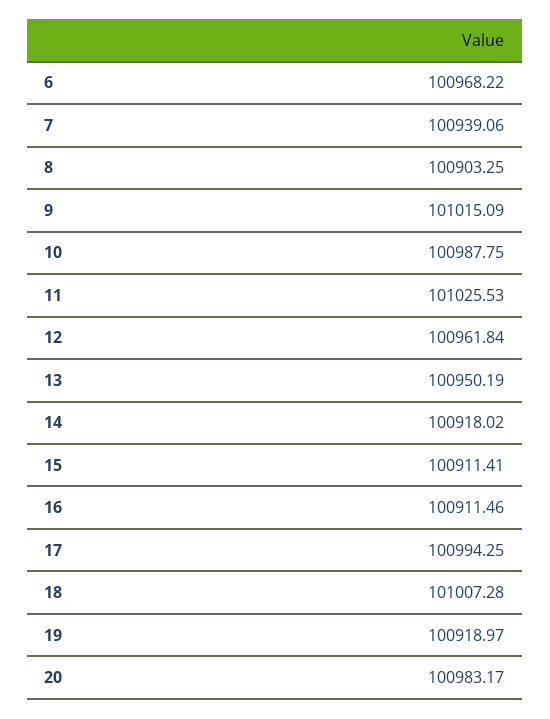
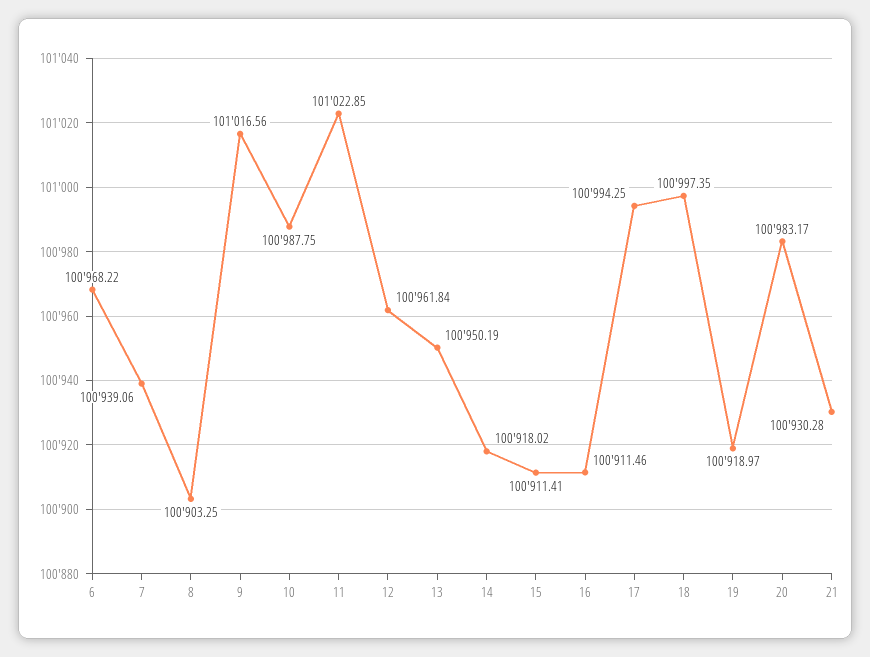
  {
    "6": 100968.22,
    "7": 100939.06,
    "8": 100903.25,
-   "9": 101015.09,
+   "9": 101016.56,
    "10": 100987.75,
-   "11": 101025.53,
+   "11": 101022.85,
    "12": 100961.84,
    "13": 100950.19,
    "14": 100918.02,
    "15": 100911.41,
    "16": 100911.46,
    "17": 100994.25,
-   "18": 101007.28,
+   "18": 100997.35,
    "19": 100918.97,
-   "20": 100983.17
+   "20": 100983.17,
+   "21": 100930.28
  }

